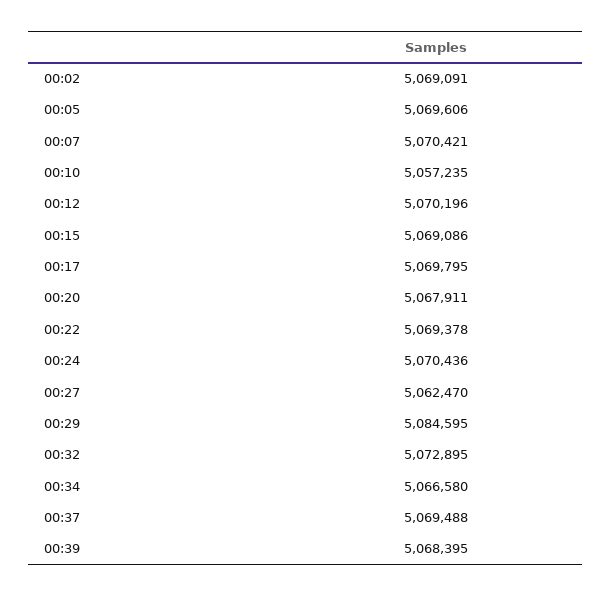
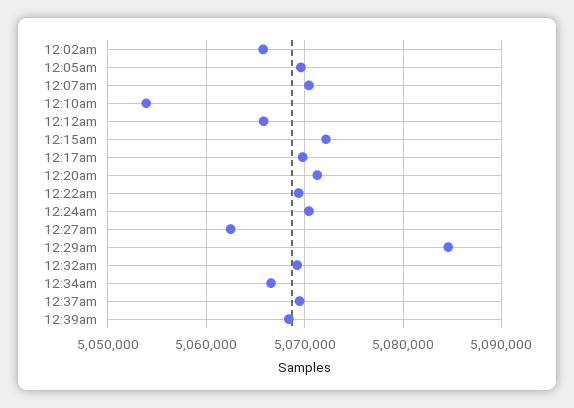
  {
-   "00:02": 5069091,
+   "00:02": 5066000,
    "00:05": 5069606,
    "00:07": 5070421,
-   "00:10": 5057235,
+   "00:10": 5054000,
-   "00:12": 5070196,
+   "00:12": 5066000,
-   "00:15": 5069086,
+   "00:15": 5072000,
    "00:17": 5069795,
-   "00:20": 5067911,
+   "00:20": 5071000,
    "00:22": 5069378,
    "00:24": 5070436,
    "00:27": 5062470,
    "00:29": 5084595,
-   "00:32": 5072895,
+   "00:32": 5069000,
    "00:34": 5066580,
    "00:37": 5069488,
    "00:39": 5068395
  }

